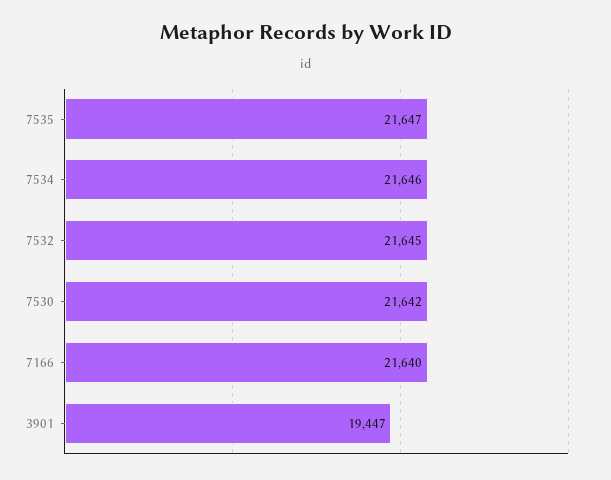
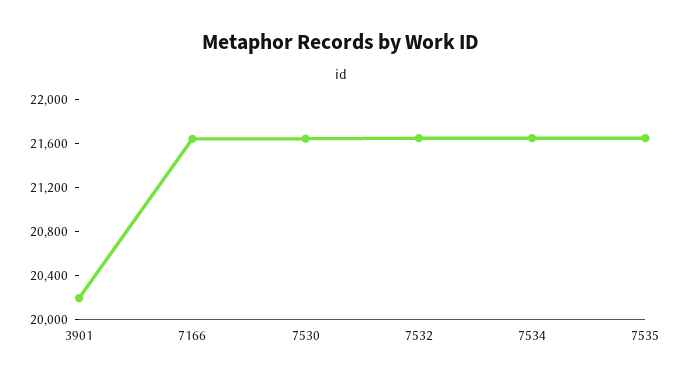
  {
    "7535": 21647,
    "7534": 21646,
    "7532": 21645,
    "7530": 21642,
    "7166": 21640,
-   "3901": 19447
+   "3901": 20200
  }

